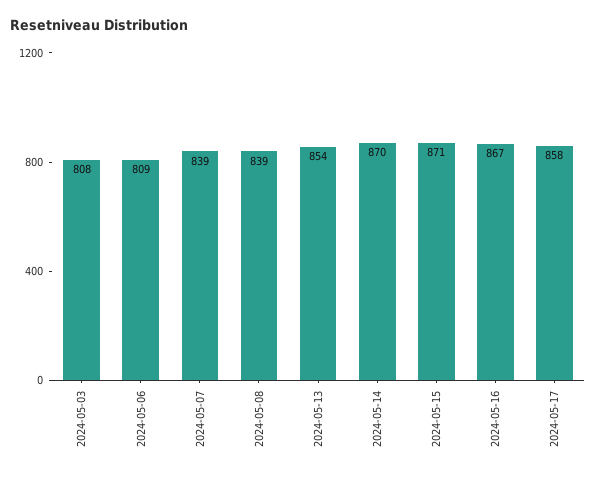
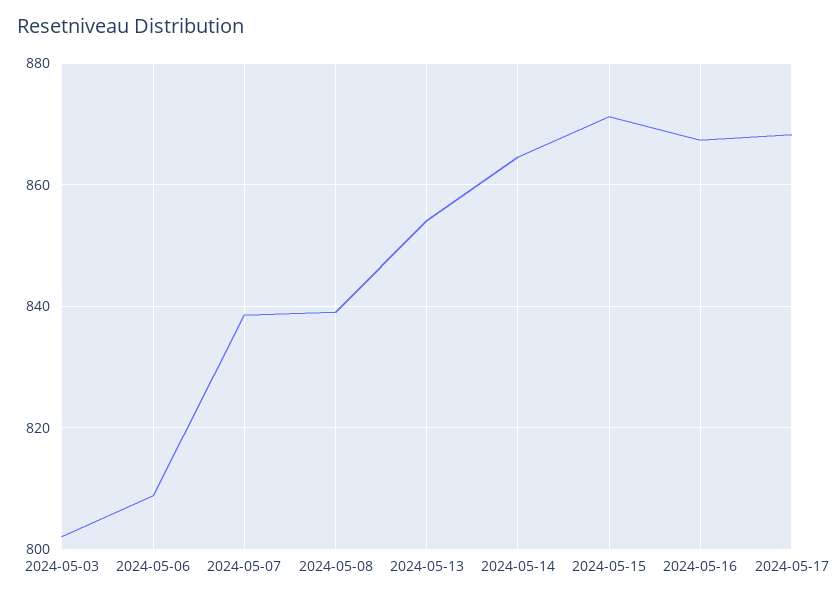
  {
-   "2024-05-03": 808,
+   "2024-05-03": 802,
    "2024-05-06": 809,
    "2024-05-07": 839,
    "2024-05-08": 839,
    "2024-05-13": 854,
-   "2024-05-14": 870,
+   "2024-05-14": 864,
    "2024-05-15": 871,
    "2024-05-16": 867,
-   "2024-05-17": 858
+   "2024-05-17": 868
  }

